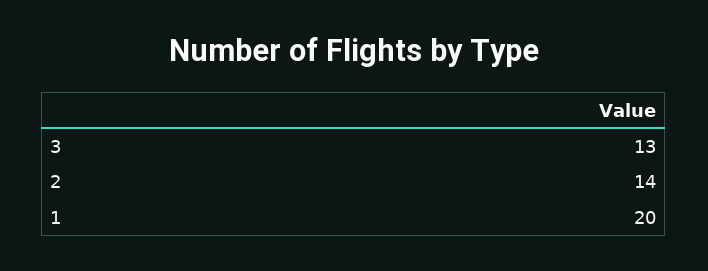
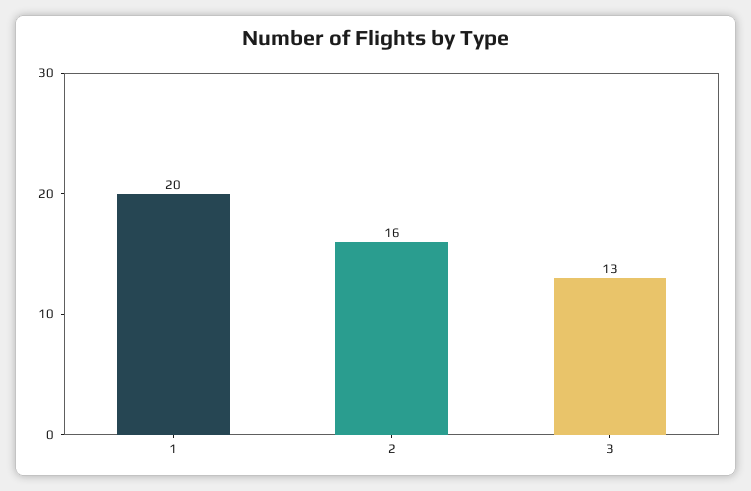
  {
    "3": 13,
-   "2": 14,
+   "2": 16,
    "1": 20
  }

